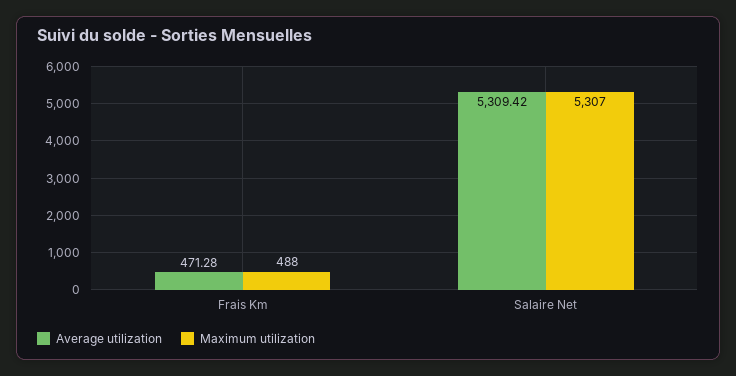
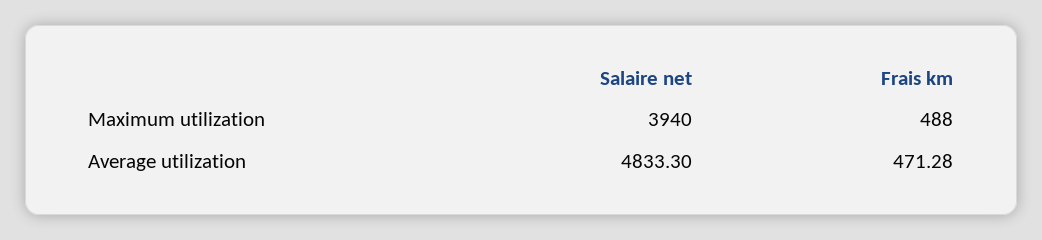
  {
    "Average utilization": {
      "Frais Km": 471.28,
-     "Salaire Net": 5309.42
+     "Salaire Net": 4833.3
    },
    "Maximum utilization": {
      "Frais Km": 488,
-     "Salaire Net": 5307
+     "Salaire Net": 3940
    }
  }

